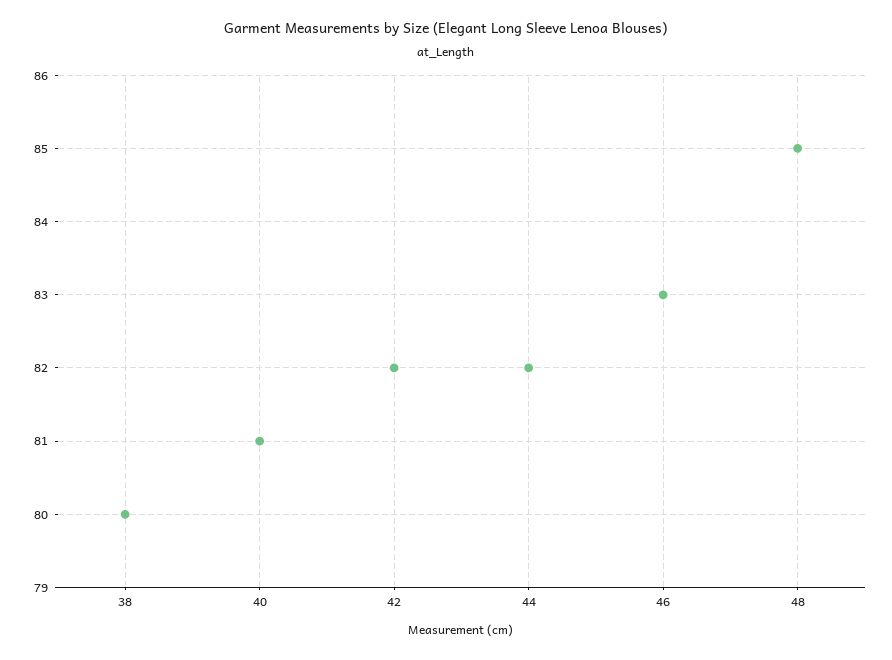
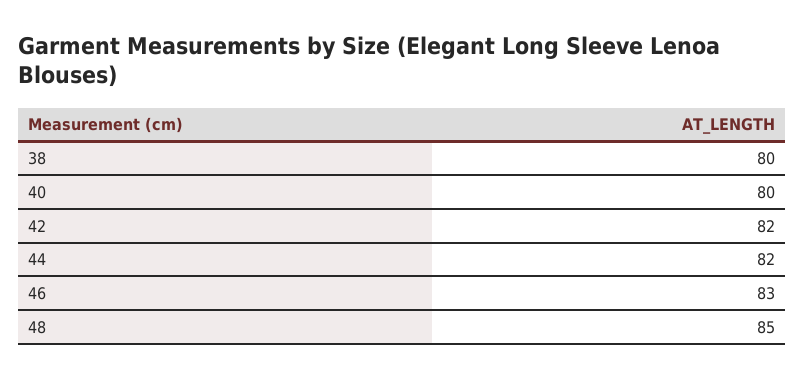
  {
    "38": 80,
-   "40": 81,
+   "40": 80,
    "42": 82,
    "44": 82,
    "46": 83,
    "48": 85
  }

